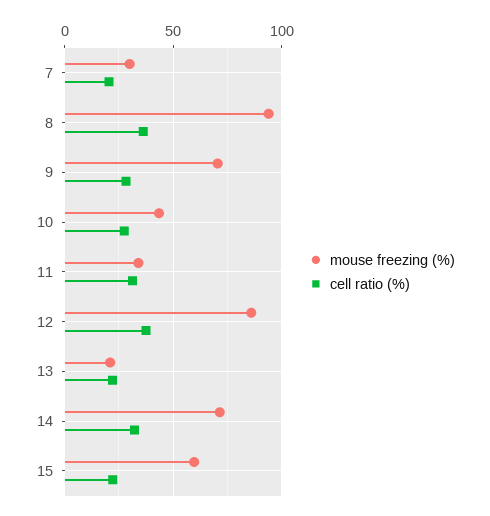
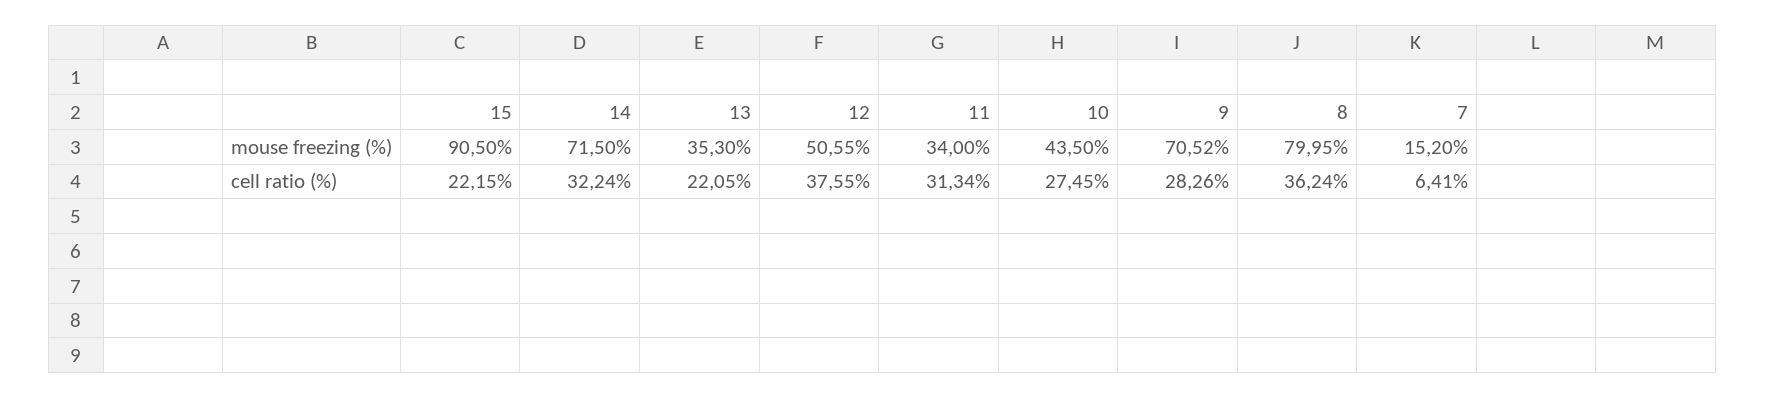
  {
    "mouse freezing (%)": {
-     "7": 30,
+     "7": 15.2,
-     "8": 95,
+     "8": 79.95,
      "9": 70.52,
      "10": 43.5,
      "11": 34,
-     "12": 85,
+     "12": 50.55,
-     "13": 20,
+     "13": 35.3,
      "14": 71.5,
-     "15": 60
+     "15": 90.5
    },
    "cell ratio (%)": {
-     "7": 20,
+     "7": 6.41,
      "8": 36.24,
      "9": 28.26,
      "10": 27.45,
      "11": 31.34,
      "12": 37.55,
      "13": 22.05,
      "14": 32.24,
      "15": 22.15
    }
  }

